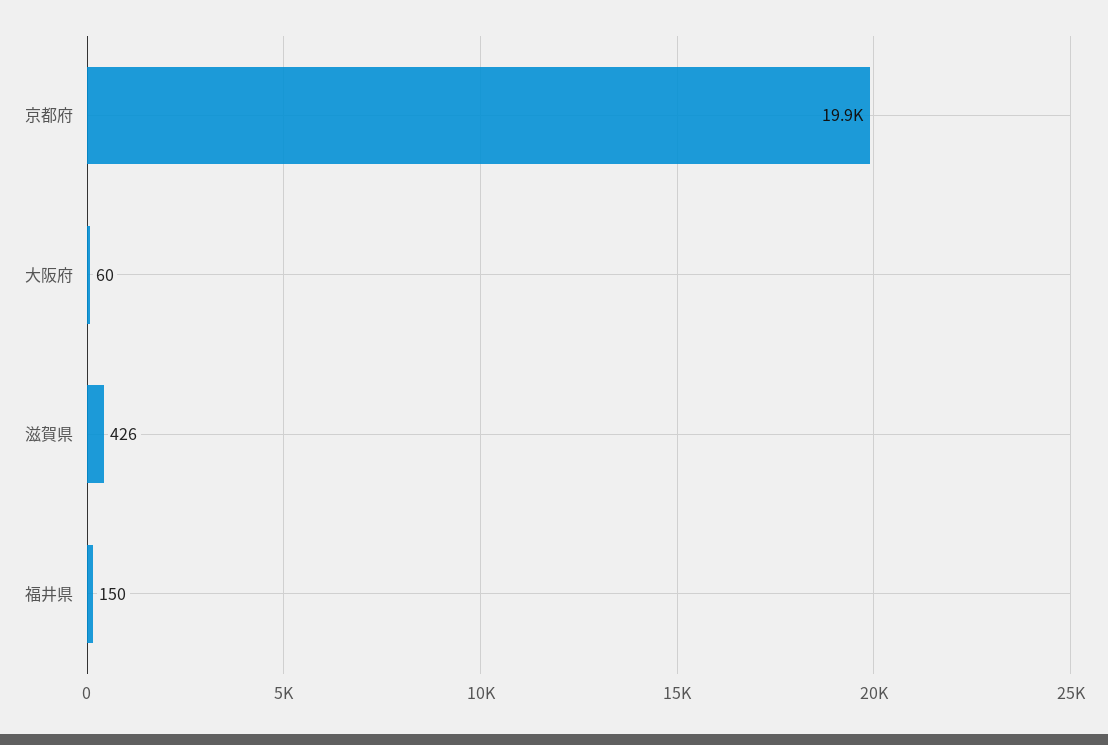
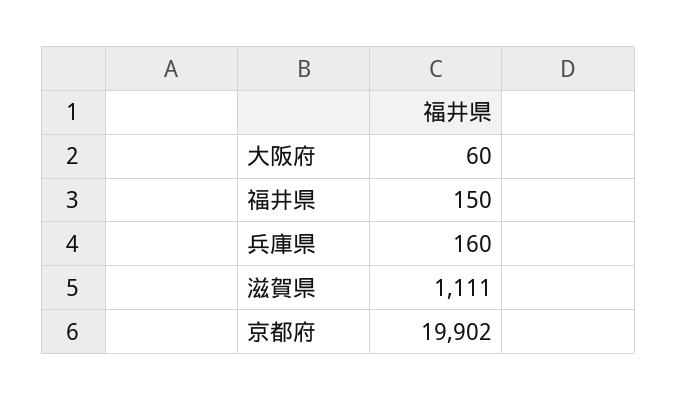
  {
    "京都府": 19902,
    "大阪府": 60,
-   "滋賀県": 426,
+   "滋賀県": 1111,
-   "福井県": 150
+   "福井県": 150,
+   "兵庫県": 160
  }

